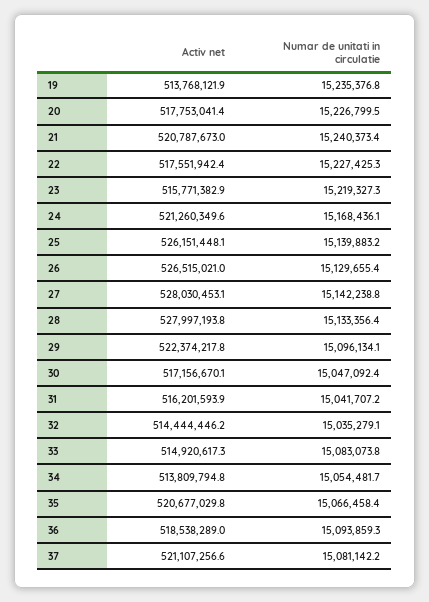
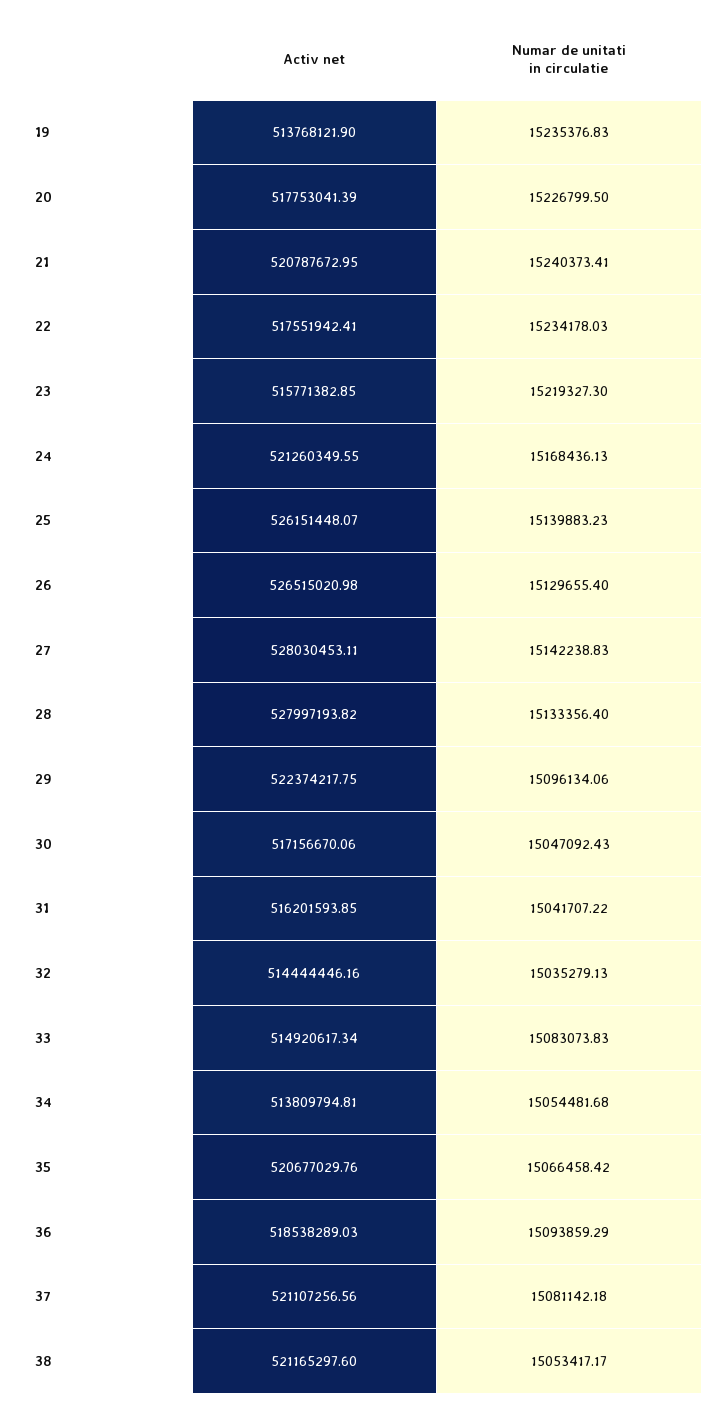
  {
    "Activ net": {
      "19": 513768121.9,
      "20": 517753041.39,
      "21": 520787672.95,
      "22": 517551942.41,
      "23": 515771382.85,
      "24": 521260349.55,
      "25": 526151448.07,
      "26": 526515020.98,
      "27": 528030453.11,
      "28": 527997193.82,
      "29": 522374217.75,
      "30": 517156670.06,
      "31": 516201593.85,
      "32": 514444446.16,
      "33": 514920617.34,
      "34": 513809794.81,
      "35": 520677029.76,
      "36": 518538289.03,
-     "37": 521107256.56
+     "37": 521107256.56,
+     "38": 521165297.6
    },
    "Numar de unitati in circulatie": {
      "19": 15235376.83,
      "20": 15226799.5,
      "21": 15240373.41,
-     "22": 15227425.3,
+     "22": 15234178.03,
      "23": 15219327.3,
      "24": 15168436.13,
      "25": 15139883.23,
      "26": 15129655.4,
      "27": 15142238.83,
      "28": 15133356.4,
      "29": 15096134.06,
      "30": 15047092.43,
      "31": 15041707.22,
      "32": 15035279.13,
      "33": 15083073.83,
      "34": 15054481.68,
      "35": 15066458.42,
      "36": 15093859.29,
-     "37": 15081142.18
+     "37": 15081142.18,
+     "38": 15053417.17
    }
  }

